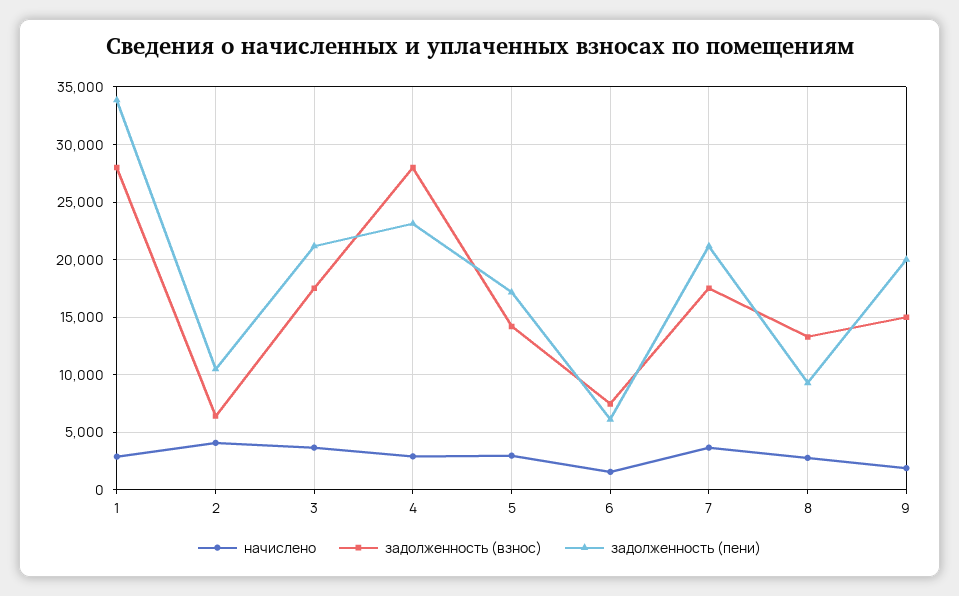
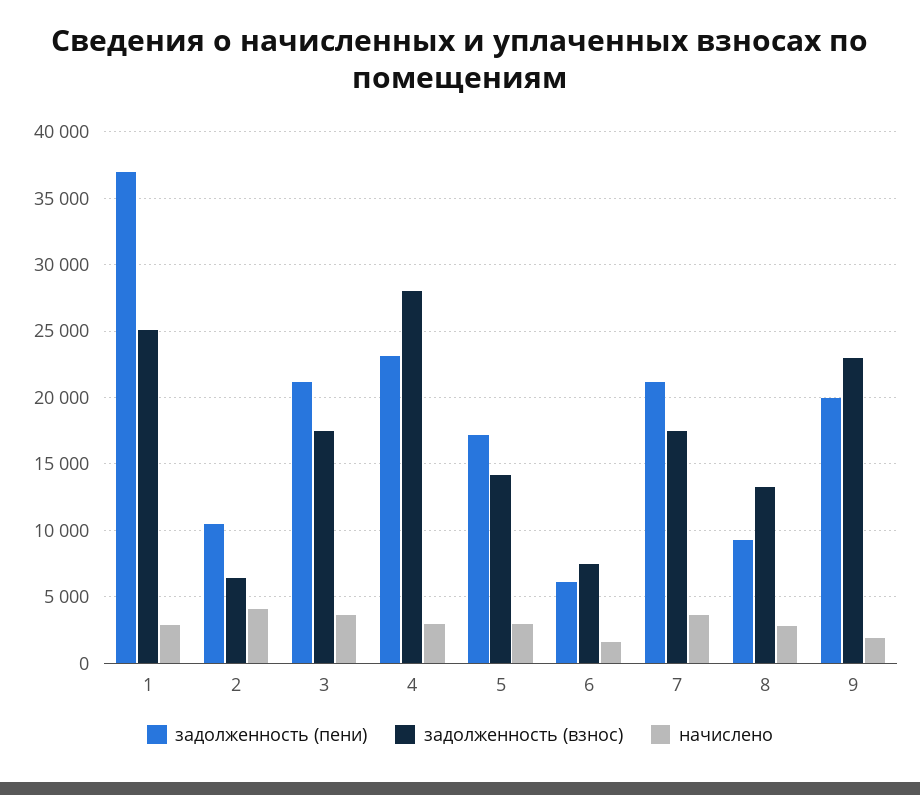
  {
    "начислено": {
      "1": 3000,
      "2": 4000,
      "3": 3500,
      "4": 3000,
      "5": 3000,
      "6": 1500,
      "7": 3500,
      "8": 3000,
      "9": 2000
    },
    "задолженность (взнос)": {
-     "1": 28000,
+     "1": 25000,
      "2": 6500,
      "3": 17500,
      "4": 28000,
      "5": 14000,
      "6": 7500,
      "7": 17500,
      "8": 13500,
-     "9": 15000
+     "9": 23000
    },
    "задолженность (пени)": {
-     "1": 34000,
+     "1": 37000,
      "2": 10500,
      "3": 21000,
      "4": 23000,
      "5": 17000,
      "6": 6000,
      "7": 21000,
      "8": 9500,
      "9": 20000
    }
  }

